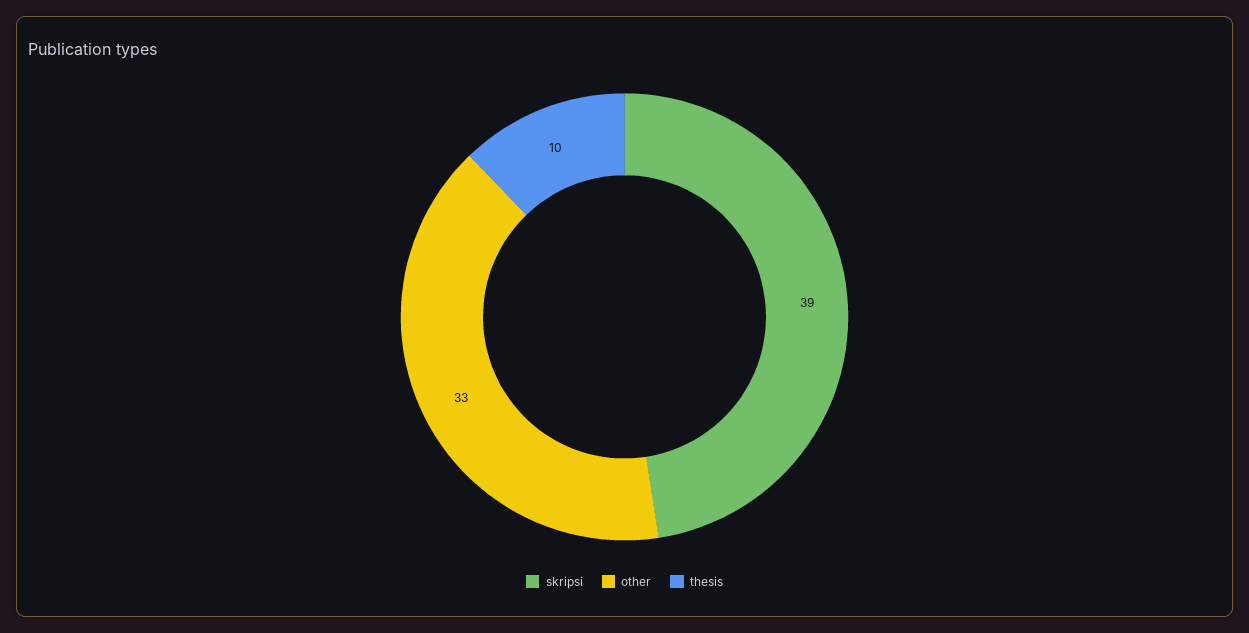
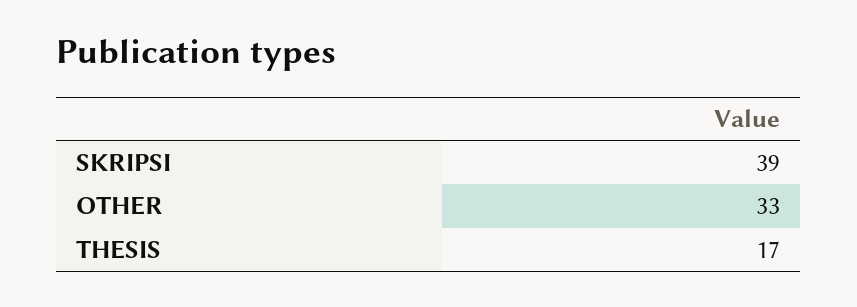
  {
    "skripsi": 39,
    "other": 33,
-   "thesis": 10
+   "thesis": 17
  }

